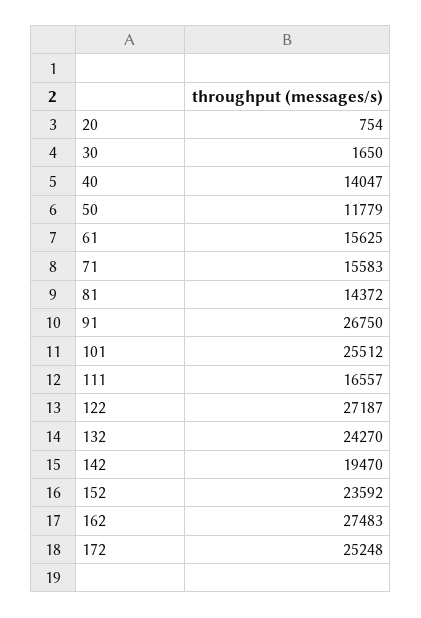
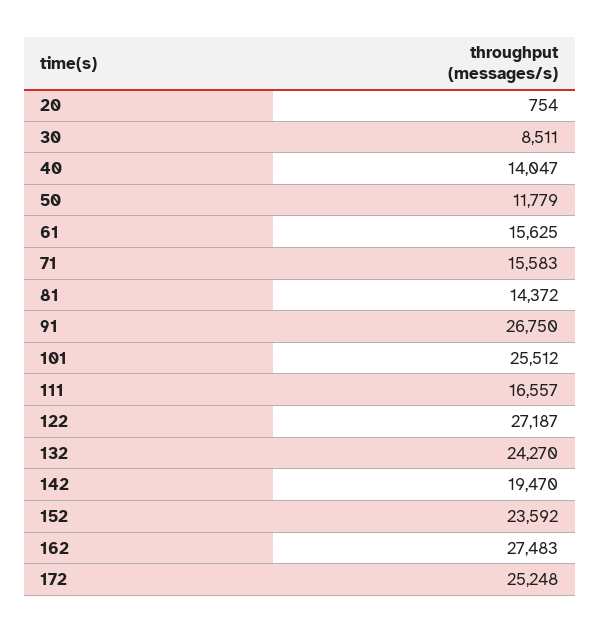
  {
    "20": 754,
-   "30": 1650,
+   "30": 8511,
    "40": 14047,
    "50": 11779,
    "61": 15625,
    "71": 15583,
    "81": 14372,
    "91": 26750,
    "101": 25512,
    "111": 16557,
    "122": 27187,
    "132": 24270,
    "142": 19470,
    "152": 23592,
    "162": 27483,
    "172": 25248
  }

